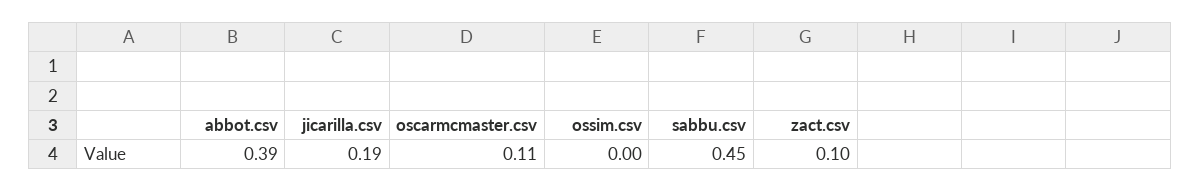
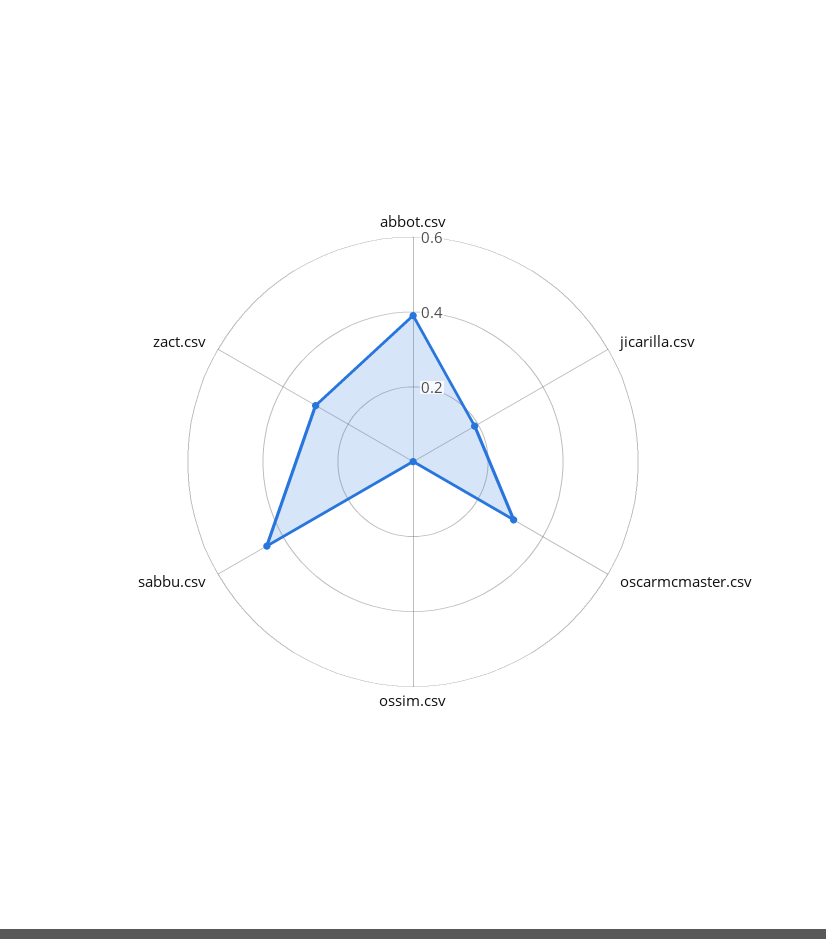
  {
    "abbot.csv": 0.39,
    "jicarilla.csv": 0.19,
-   "oscarmcmaster.csv": 0.11,
+   "oscarmcmaster.csv": 0.3,
    "ossim.csv": 0,
    "sabbu.csv": 0.45,
-   "zact.csv": 0.1
+   "zact.csv": 0.3
  }

